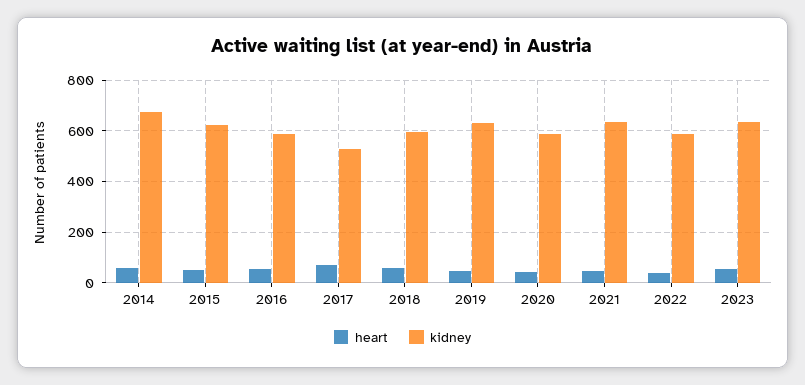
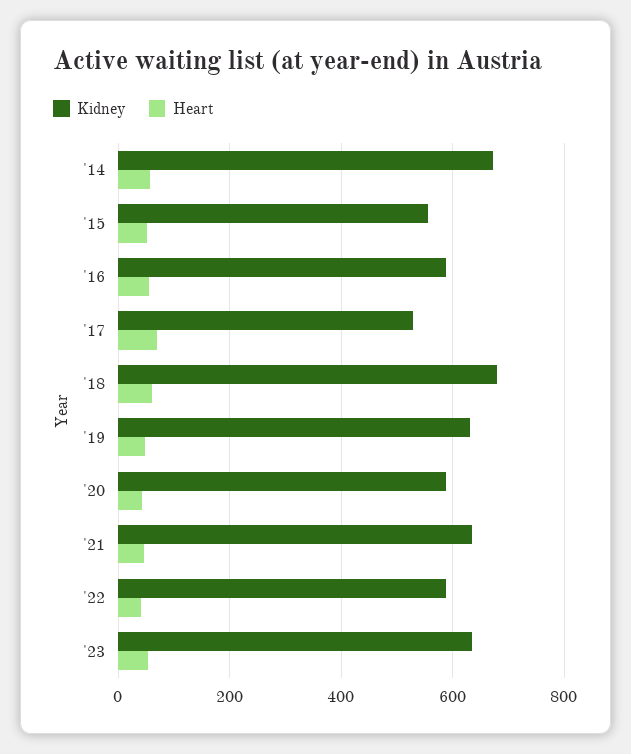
  {
    "heart": {
      "2014": 60,
      "2015": 60,
      "2016": 60,
      "2017": 60,
      "2018": 60,
      "2019": 40,
      "2020": 40,
      "2021": 40,
      "2022": 40,
      "2023": 60
    },
    "kidney": {
      "2014": 680,
-     "2015": 625,
+     "2015": 560,
      "2016": 580,
      "2017": 520,
-     "2018": 600,
+     "2018": 680,
      "2019": 640,
      "2020": 580,
      "2021": 640,
      "2022": 580,
      "2023": 640
    }
  }

